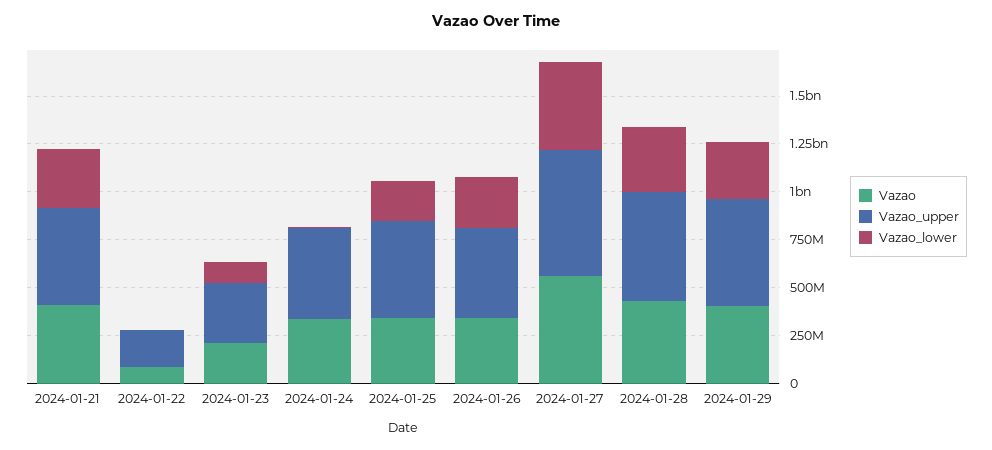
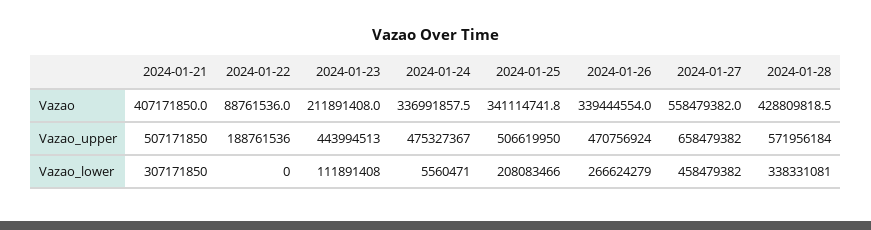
  {
    "Vazao": {
      "2024-01-21": 407171850,
      "2024-01-22": 88761536,
      "2024-01-23": 211891408,
      "2024-01-24": 336991857.5,
      "2024-01-25": 341114741.8,
      "2024-01-26": 339444554,
      "2024-01-27": 558479382,
-     "2024-01-28": 428809818.5,
+     "2024-01-28": 428809818.5
-     "2024-01-29": 400000000
    },
    "Vazao_upper": {
      "2024-01-21": 507171850,
      "2024-01-22": 188761536,
-     "2024-01-23": 300000000,
+     "2024-01-23": 443994513,
      "2024-01-24": 475327367,
      "2024-01-25": 506619950,
      "2024-01-26": 470756924,
      "2024-01-27": 658479382,
-     "2024-01-28": 571956184,
+     "2024-01-28": 571956184
-     "2024-01-29": 550000000
    },
    "Vazao_lower": {
      "2024-01-21": 307171850,
      "2024-01-22": 0,
      "2024-01-23": 111891408,
      "2024-01-24": 5560471,
      "2024-01-25": 208083466,
      "2024-01-26": 266624279,
      "2024-01-27": 458479382,
-     "2024-01-28": 338331081,
+     "2024-01-28": 338331081
-     "2024-01-29": 300000000
    }
  }

